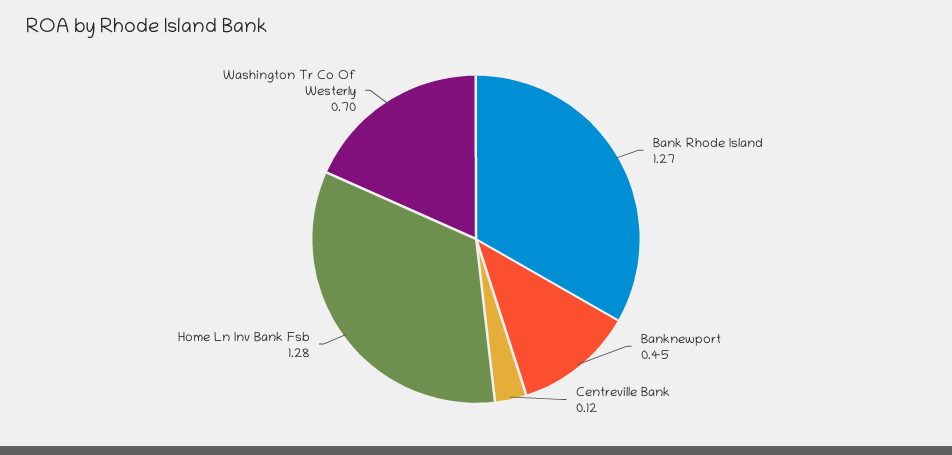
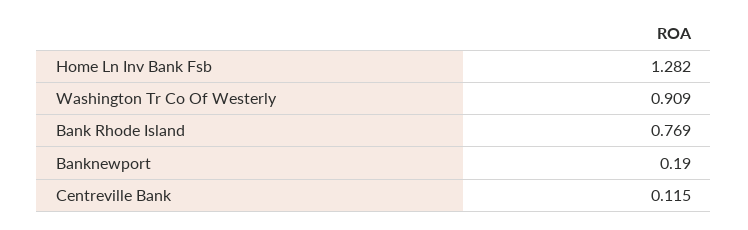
  {
-   "Bank Rhode Island": 1.27,
+   "Bank Rhode Island": 0.769,
-   "Banknewport": 0.45,
+   "Banknewport": 0.19,
    "Centreville Bank": 0.115,
    "Home Ln Inv Bank Fsb": 1.282,
-   "Washington Tr Co Of Westerly": 0.7
+   "Washington Tr Co Of Westerly": 0.909
  }

